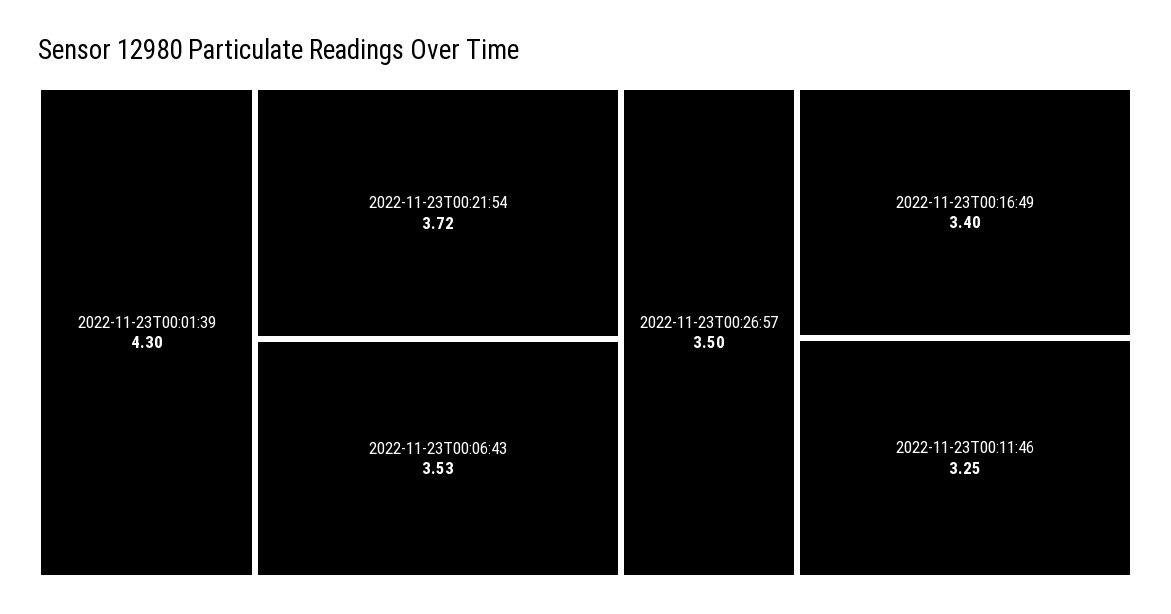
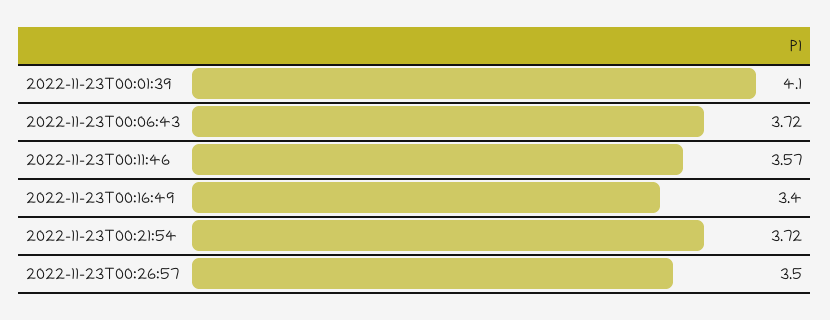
  {
-   "2022-11-23T00:01:39": 4.3,
+   "2022-11-23T00:01:39": 4.1,
    "2022-11-23T00:21:54": 3.72,
-   "2022-11-23T00:06:43": 3.53,
+   "2022-11-23T00:06:43": 3.72,
    "2022-11-23T00:26:57": 3.5,
    "2022-11-23T00:16:49": 3.4,
-   "2022-11-23T00:11:46": 3.25
+   "2022-11-23T00:11:46": 3.57
  }

